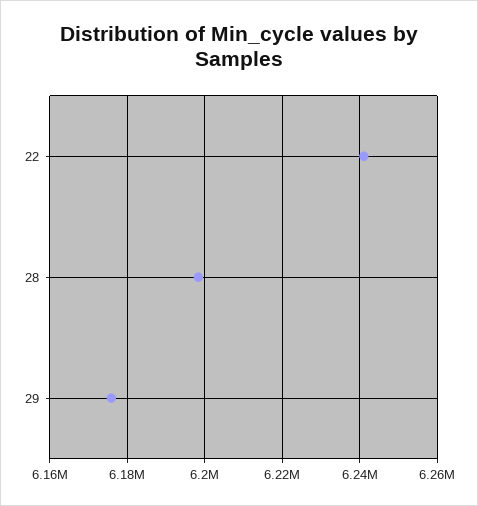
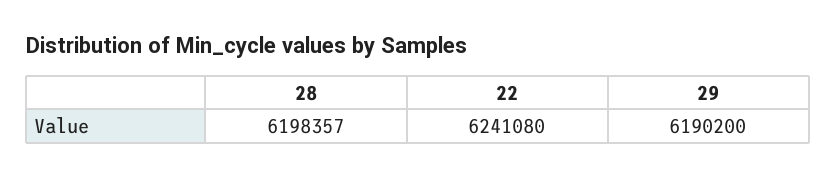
  {
    "22": 6241080,
    "28": 6198357,
-   "29": 6176000
+   "29": 6190200
  }

